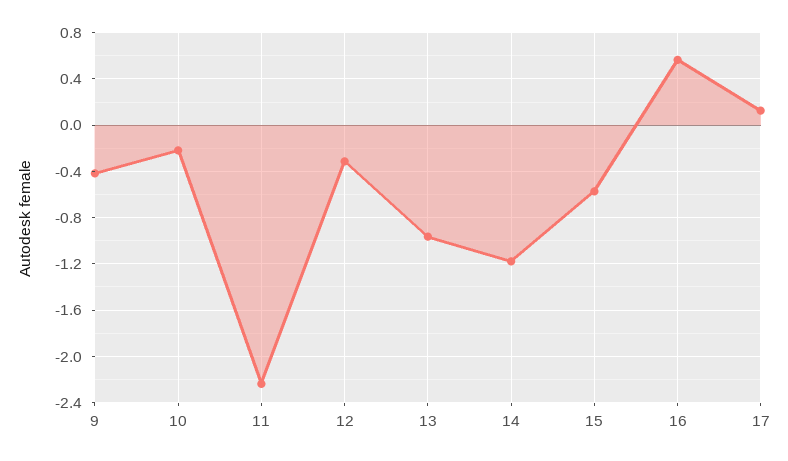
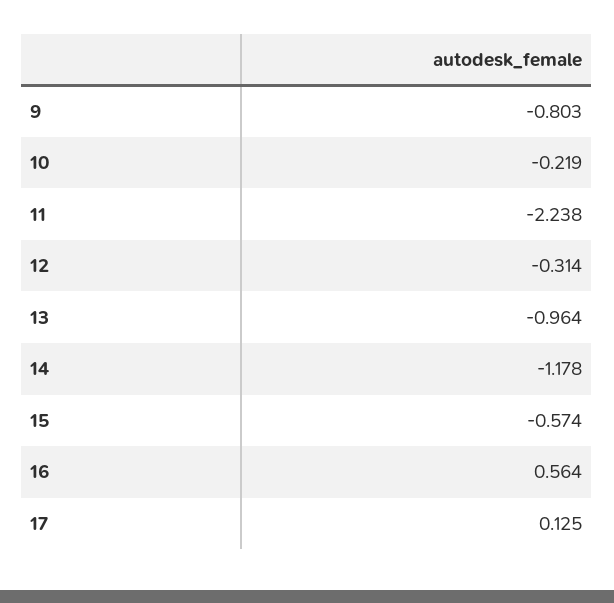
  {
-   "9": -0.4,
+   "9": -0.803,
    "10": -0.219,
    "11": -2.238,
    "12": -0.314,
    "13": -0.964,
    "14": -1.178,
    "15": -0.574,
    "16": 0.564,
    "17": 0.125
  }

